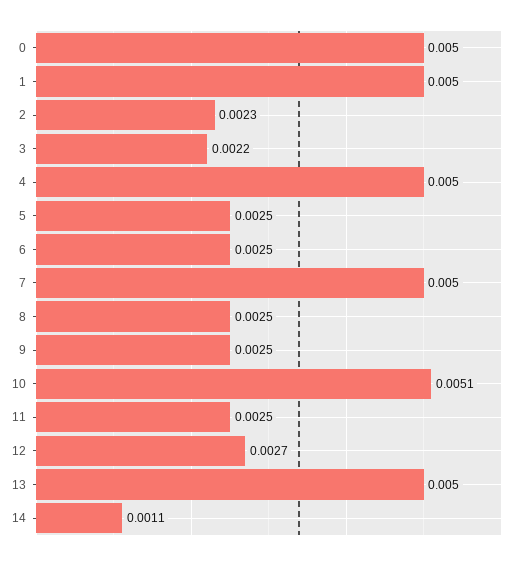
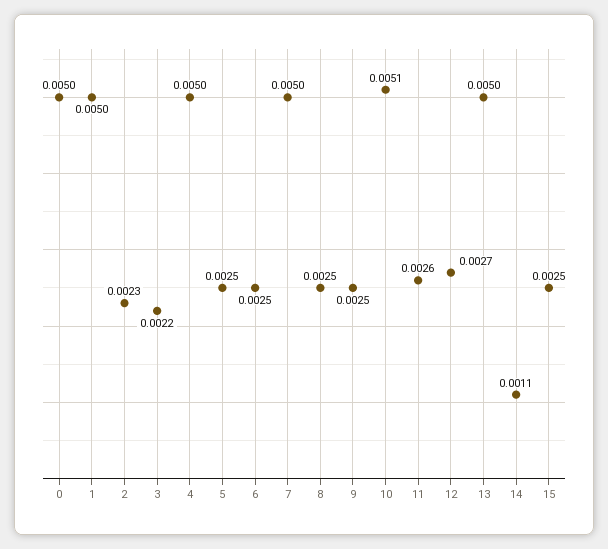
  {
    "0": 0.005,
    "1": 0.005,
    "2": 0.0023,
    "3": 0.0022,
    "4": 0.005,
    "5": 0.0025,
    "6": 0.0025,
    "7": 0.005,
    "8": 0.0025,
    "9": 0.0025,
    "10": 0.0051,
-   "11": 0.0025,
+   "11": 0.0026,
    "12": 0.0027,
    "13": 0.005,
-   "14": 0.0011
+   "14": 0.0011,
+   "15": 0.0025
  }

